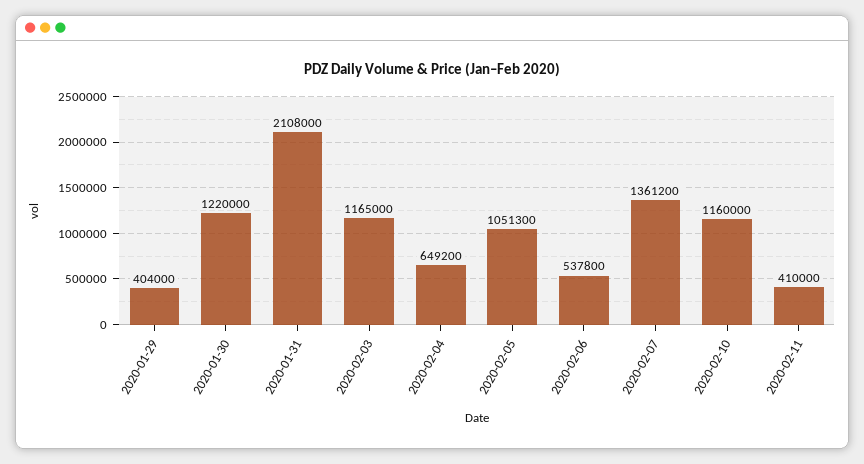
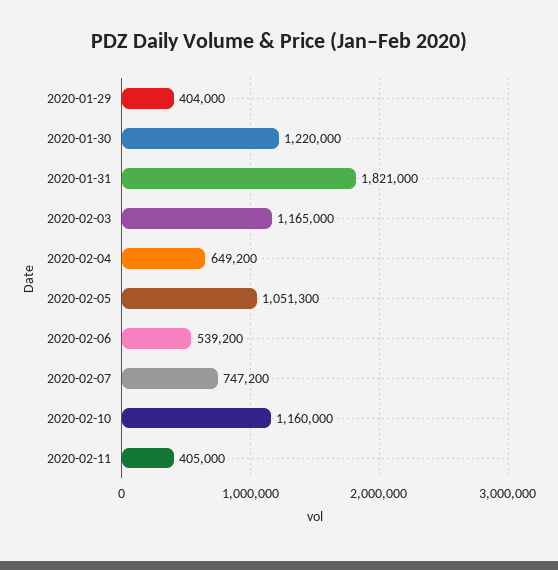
  {
    "2020-01-29": 404000,
    "2020-01-30": 1220000,
-   "2020-01-31": 2108000,
+   "2020-01-31": 1821000,
    "2020-02-03": 1165000,
    "2020-02-04": 649200,
    "2020-02-05": 1051300,
-   "2020-02-06": 537800,
+   "2020-02-06": 539200,
-   "2020-02-07": 1361200,
+   "2020-02-07": 747200,
    "2020-02-10": 1160000,
-   "2020-02-11": 410000
+   "2020-02-11": 405000
  }

